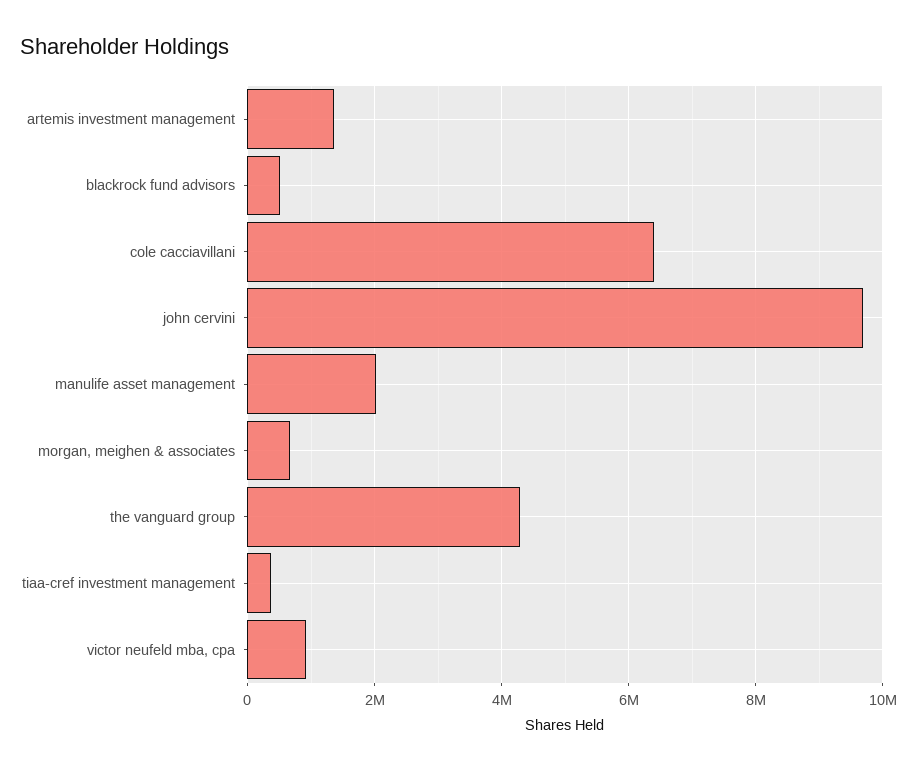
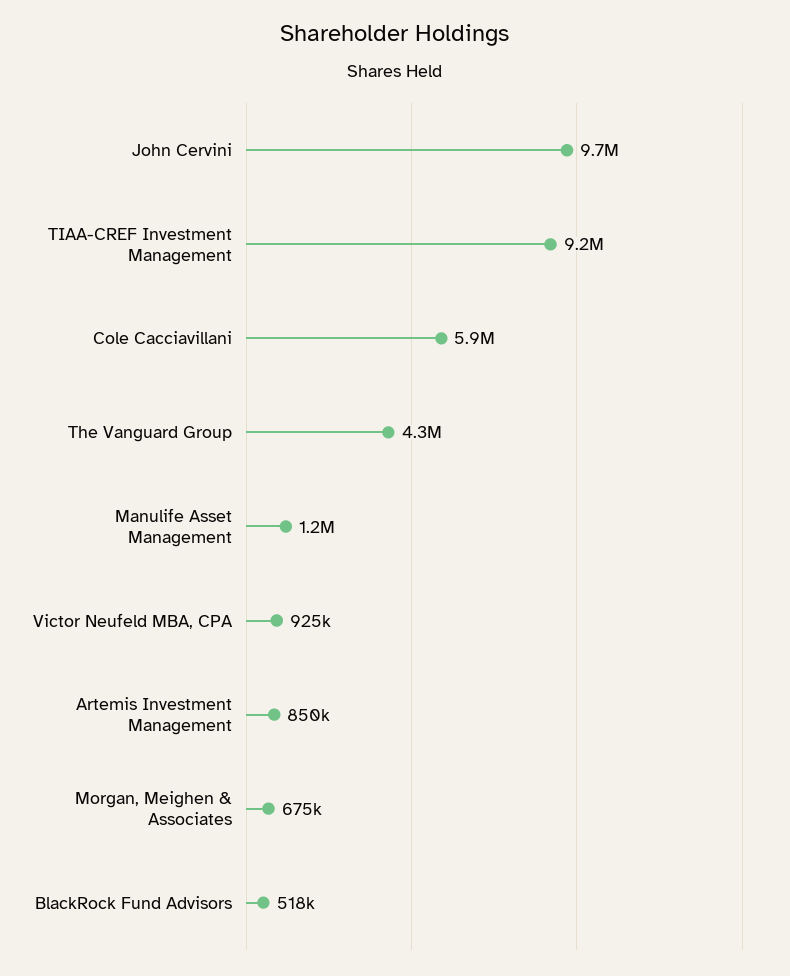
  {
-   "artemis investment management": 1400000,
+   "artemis investment management": 850000,
    "blackrock fund advisors": 518000,
-   "cole cacciavillani": 6400000,
+   "cole cacciavillani": 5900000,
    "john cervini": 9700000,
-   "manulife asset management": 2000000,
+   "manulife asset management": 1200000,
    "morgan, meighen & associates": 675000,
    "the vanguard group": 4300000,
-   "tiaa-cref investment management": 400000,
+   "tiaa-cref investment management": 9200000,
    "victor neufeld mba, cpa": 925000
  }

